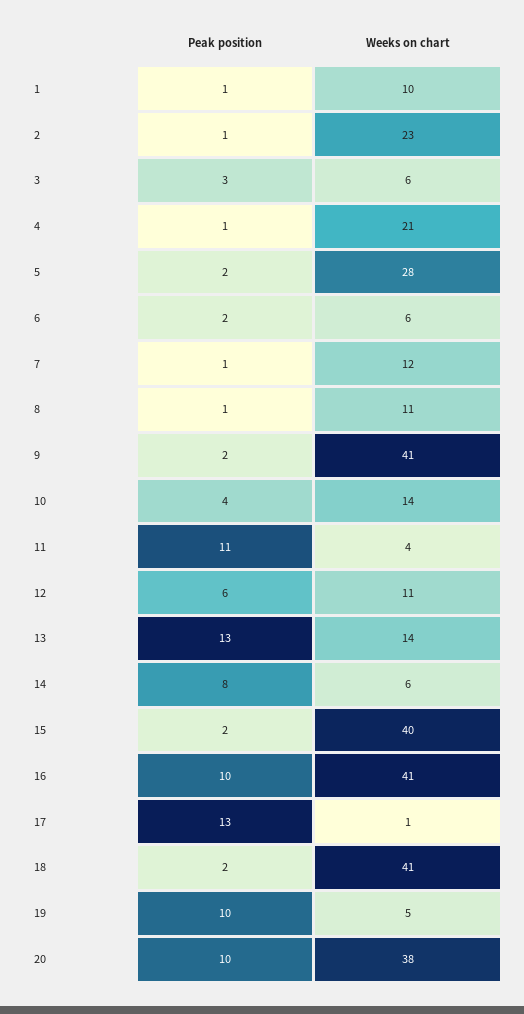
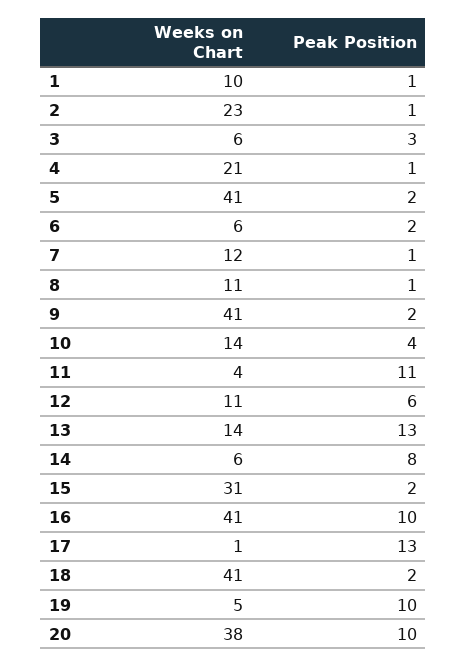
  {
    "Peak position": {
      "1": 1,
      "2": 1,
      "3": 3,
      "4": 1,
      "5": 2,
      "6": 2,
      "7": 1,
      "8": 1,
      "9": 2,
      "10": 4,
      "11": 11,
      "12": 6,
      "13": 13,
      "14": 8,
      "15": 2,
      "16": 10,
      "17": 13,
      "18": 2,
      "19": 10,
      "20": 10
    },
    "Weeks on chart": {
      "1": 10,
      "2": 23,
      "3": 6,
      "4": 21,
-     "5": 28,
+     "5": 41,
      "6": 6,
      "7": 12,
      "8": 11,
      "9": 41,
      "10": 14,
      "11": 4,
      "12": 11,
      "13": 14,
      "14": 6,
-     "15": 40,
+     "15": 31,
      "16": 41,
      "17": 1,
      "18": 41,
      "19": 5,
      "20": 38
    }
  }

